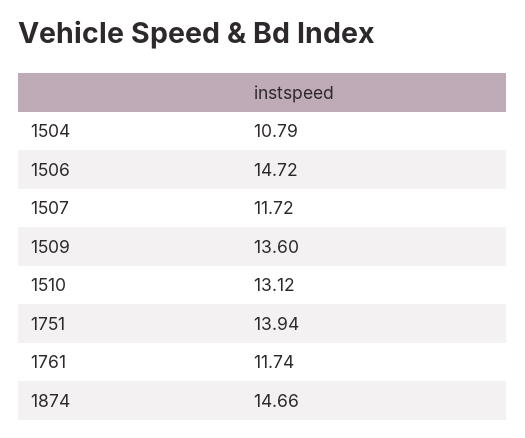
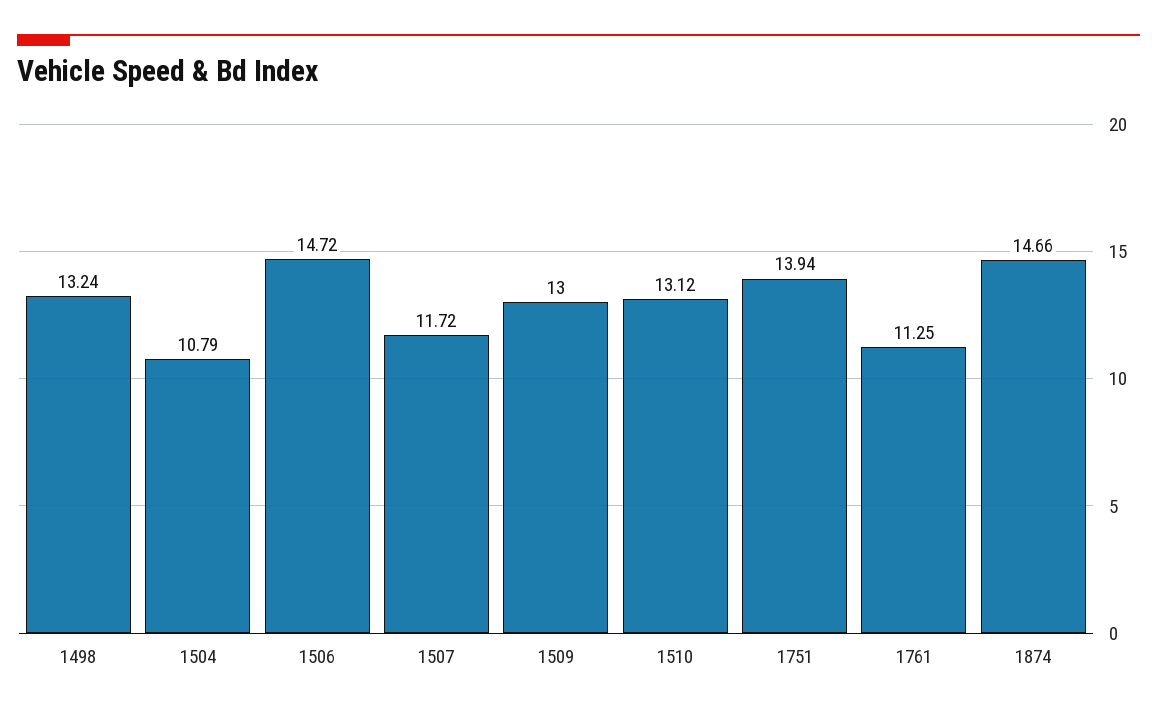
  {
    "1504": 10.79,
    "1506": 14.72,
    "1507": 11.72,
-   "1509": 13.6,
+   "1509": 13,
    "1510": 13.12,
    "1751": 13.94,
-   "1761": 11.74,
+   "1761": 11.25,
-   "1874": 14.66
+   "1874": 14.66,
+   "1498": 13.24
  }

